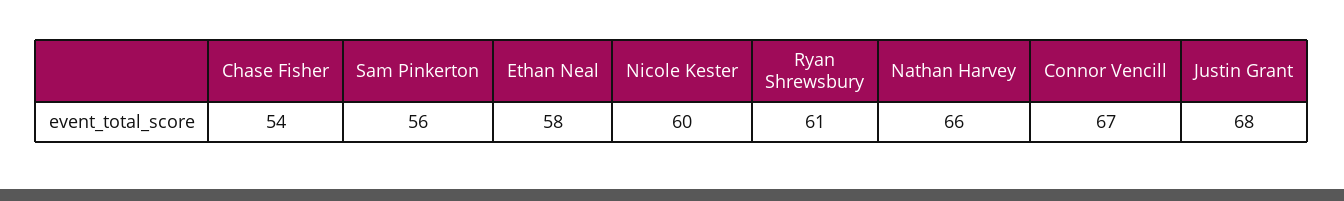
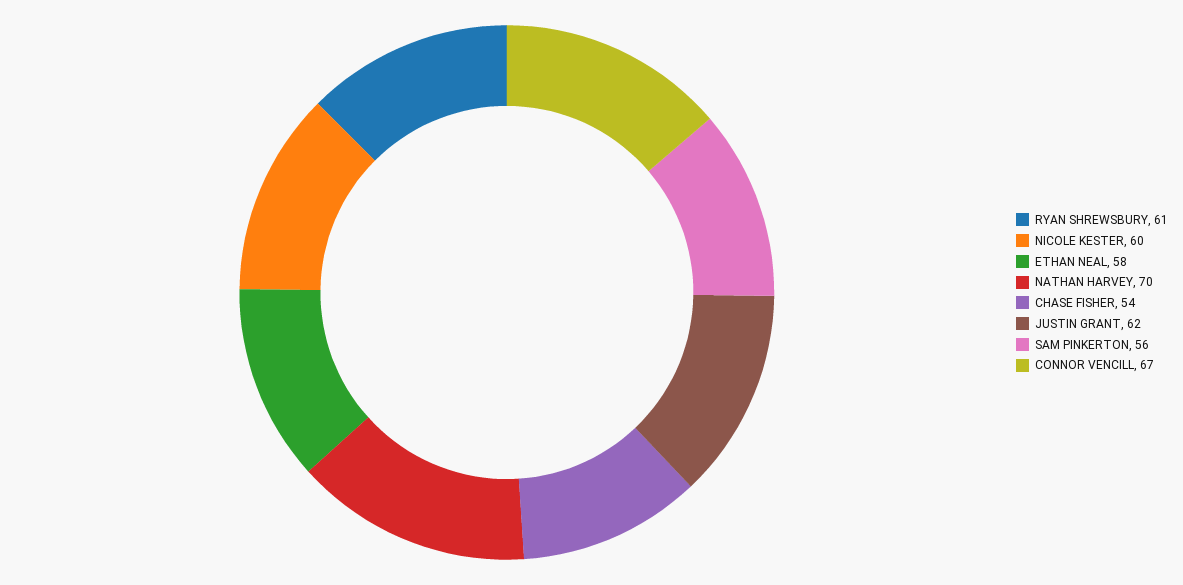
  {
    "Chase Fisher": 54,
    "Sam Pinkerton": 56,
    "Ethan Neal": 58,
    "Nicole Kester": 60,
    "Ryan Shrewsbury": 61,
-   "Nathan Harvey": 66,
+   "Nathan Harvey": 70,
    "Connor Vencill": 67,
-   "Justin Grant": 68
+   "Justin Grant": 62
  }

